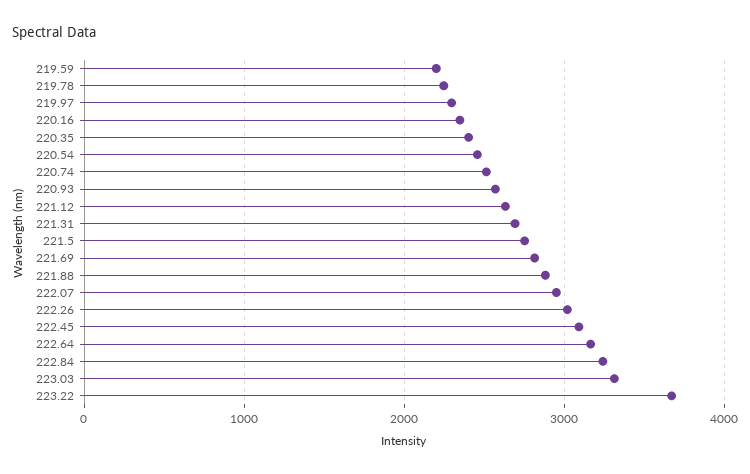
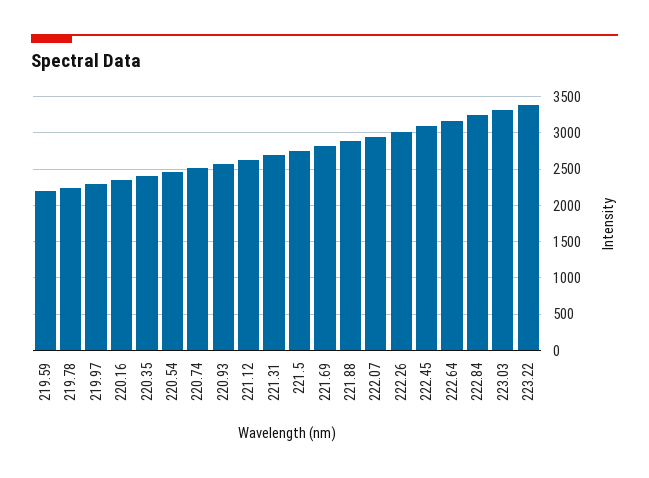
  {
    "219.59": 2200,
    "219.78": 2200,
    "219.97": 2300,
    "220.16": 2300,
    "220.35": 2400,
    "220.54": 2500,
    "220.74": 2500,
    "220.93": 2600,
    "221.12": 2600,
    "221.31": 2700,
    "221.5": 2800,
    "221.69": 2800,
    "221.88": 2900,
    "222.07": 3000,
    "222.26": 3000,
    "222.45": 3100,
    "222.64": 3200,
    "222.84": 3200,
    "223.03": 3300,
-   "223.22": 3700
+   "223.22": 3400
  }

